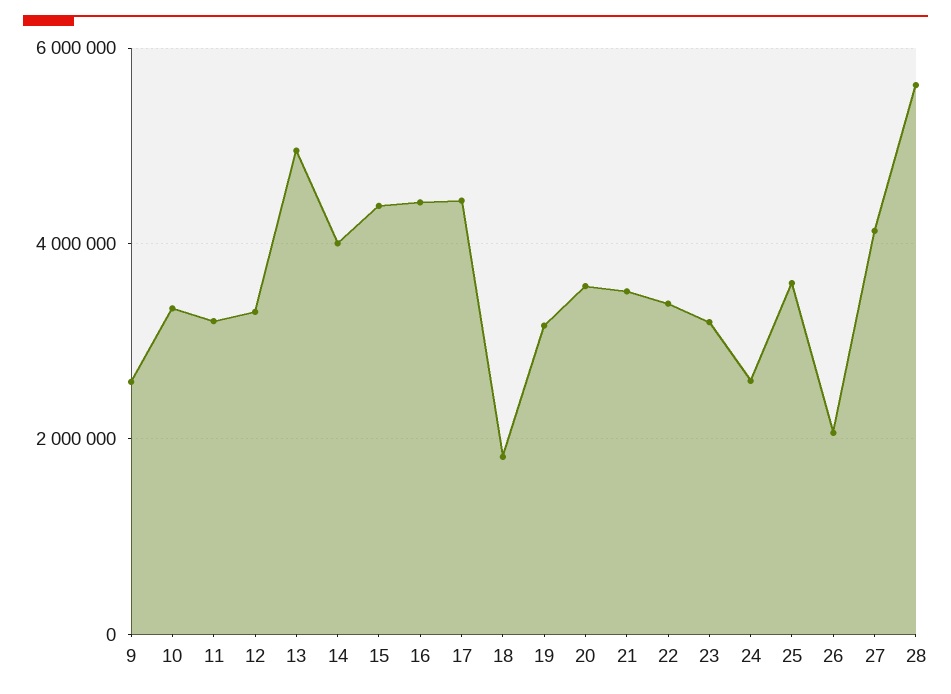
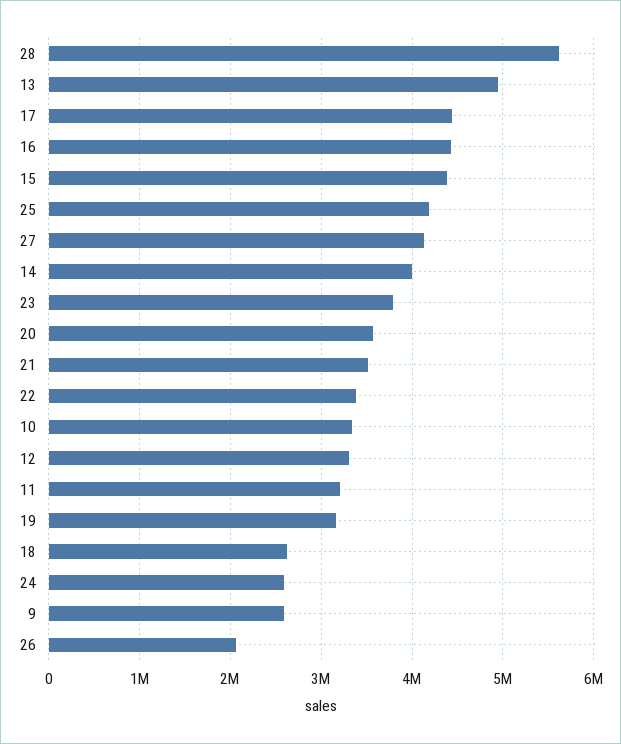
  {
    "9": 2600000,
    "10": 3300000,
    "11": 3200000,
    "12": 3300000,
    "13": 5000000,
    "14": 4000000,
    "15": 4400000,
    "16": 4400000,
    "17": 4400000,
-   "18": 1800000,
+   "18": 2600000,
    "19": 3200000,
    "20": 3600000,
    "21": 3500000,
    "22": 3400000,
-   "23": 3200000,
+   "23": 3800000,
    "24": 2600000,
-   "25": 3600000,
+   "25": 4200000,
    "26": 2100000,
    "27": 4100000,
    "28": 5600000
  }

